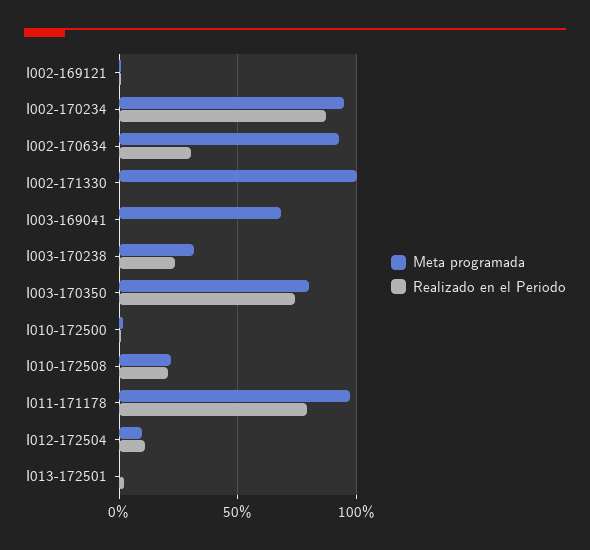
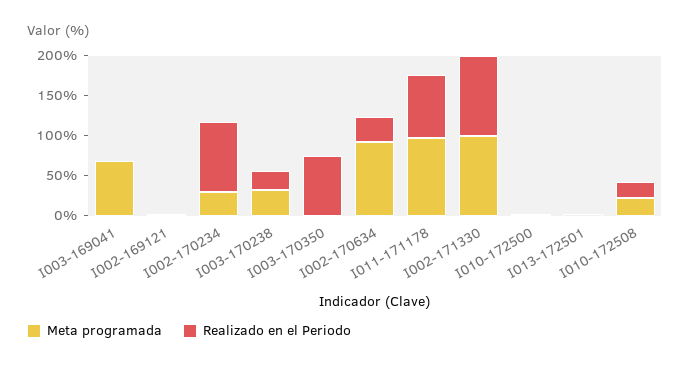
  {
    "Meta programada": {
      "I002-169121": 0,
-     "I002-170234": 95,
+     "I002-170234": 25,
      "I002-170634": 95,
      "I002-171330": 100,
      "I003-169041": 70,
      "I003-170238": 30,
-     "I003-170350": 80,
+     "I003-170350": 0,
      "I010-172500": 0,
      "I010-172508": 20,
      "I011-171178": 95,
-     "I012-172504": 10,
      "I013-172501": 0
    },
    "Realizado en el Periodo": {
      "I002-169121": 0,
      "I002-170234": 85,
      "I002-170634": 30,
-     "I002-171330": 0,
+     "I002-171330": 100,
      "I003-169041": 0,
      "I003-170238": 25,
      "I003-170350": 75,
      "I010-172500": 0,
      "I010-172508": 20,
      "I011-171178": 80,
-     "I012-172504": 10,
      "I013-172501": 0
    }
  }

